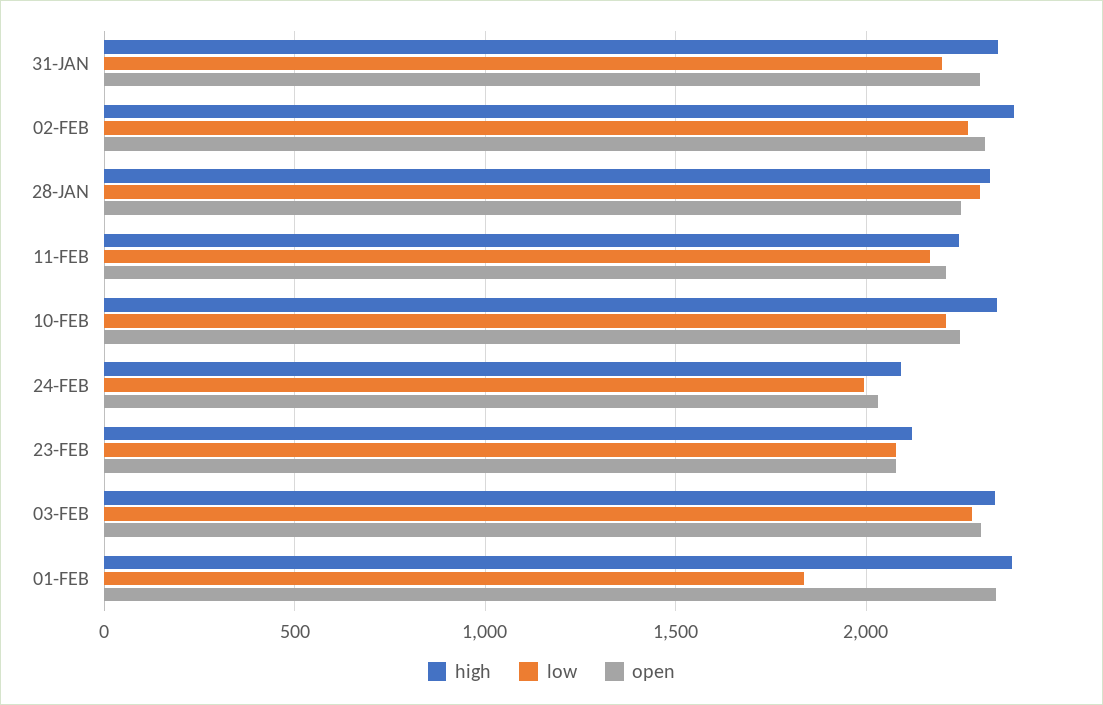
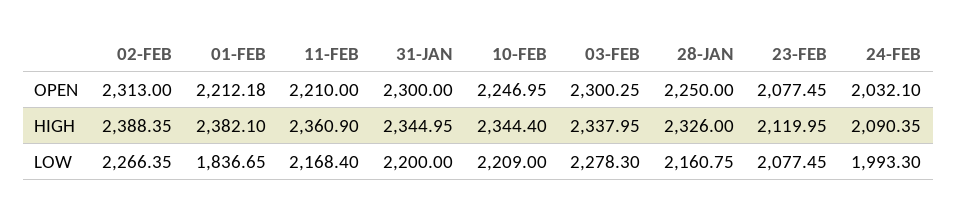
  {
    "high": {
      "31-JAN": 2344.95,
      "02-FEB": 2388.35,
      "28-JAN": 2326,
-     "11-FEB": 2250,
+     "11-FEB": 2360.9,
      "10-FEB": 2344.4,
      "24-FEB": 2090.35,
      "23-FEB": 2119.95,
      "03-FEB": 2337.95,
      "01-FEB": 2382.1
    },
    "low": {
      "31-JAN": 2200,
      "02-FEB": 2266.35,
-     "28-JAN": 2300,
+     "28-JAN": 2160.75,
      "11-FEB": 2168.4,
      "10-FEB": 2209,
      "24-FEB": 1993.3,
      "23-FEB": 2077.45,
      "03-FEB": 2278.3,
      "01-FEB": 1836.65
    },
    "open": {
      "31-JAN": 2300,
      "02-FEB": 2313,
      "28-JAN": 2250,
      "11-FEB": 2210,
      "10-FEB": 2246.95,
      "24-FEB": 2032.1,
      "23-FEB": 2077.45,
      "03-FEB": 2300.25,
-     "01-FEB": 2350
+     "01-FEB": 2212.18
    }
  }

